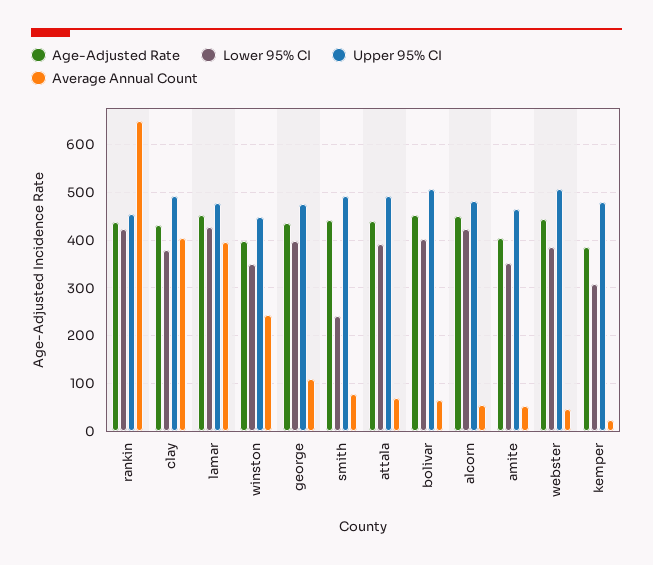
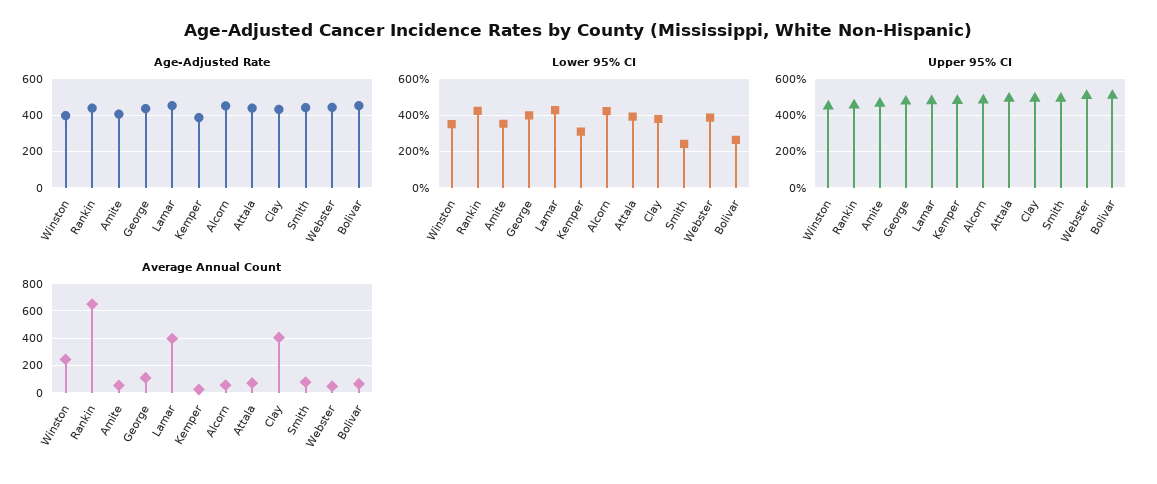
  {
    "Age-Adjusted Rate": {
      "rankin": 440,
      "clay": 440,
      "lamar": 460,
      "winston": 400,
      "george": 440,
      "smith": 440,
      "attala": 440,
      "bolivar": 460,
      "alcorn": 460,
      "amite": 400,
      "webster": 440,
      "kemper": 380
    },
    "Lower 95% CI": {
      "rankin": 420,
      "clay": 380,
      "lamar": 420,
      "winston": 360,
      "george": 400,
      "smith": 240,
      "attala": 400,
-     "bolivar": 400,
+     "bolivar": 250,
      "alcorn": 420,
      "amite": 360,
      "webster": 380,
      "kemper": 300
    },
    "Upper 95% CI": {
      "rankin": 460,
      "clay": 500,
      "lamar": 480,
      "winston": 440,
      "george": 480,
      "smith": 500,
      "attala": 500,
      "bolivar": 500,
      "alcorn": 480,
      "amite": 460,
      "webster": 500,
      "kemper": 480
    },
    "Average Annual Count": {
      "rankin": 640,
      "clay": 400,
      "lamar": 400,
      "winston": 240,
      "george": 100,
      "smith": 80,
      "attala": 80,
      "bolivar": 60,
      "alcorn": 60,
      "amite": 60,
      "webster": 40,
      "kemper": 20
    }
  }

